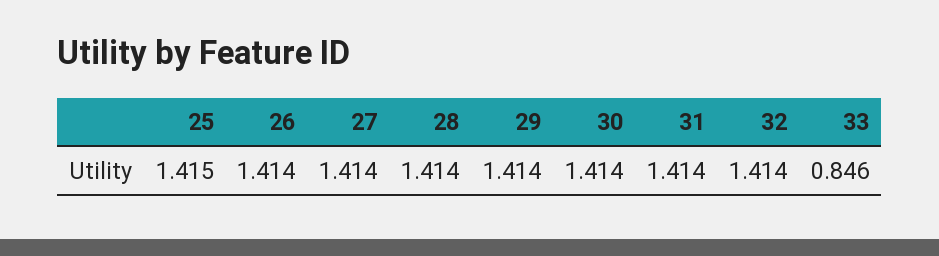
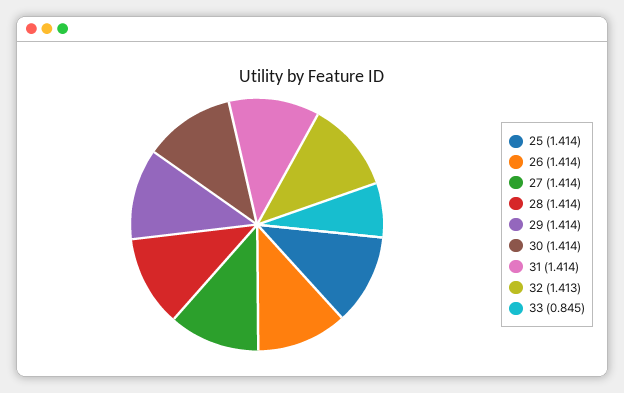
  {
-   "25": 1.415,
+   "25": 1.414,
    "26": 1.414,
    "27": 1.414,
    "28": 1.414,
    "29": 1.414,
    "30": 1.414,
    "31": 1.414,
-   "32": 1.414,
+   "32": 1.413,
-   "33": 0.846
+   "33": 0.845
  }

